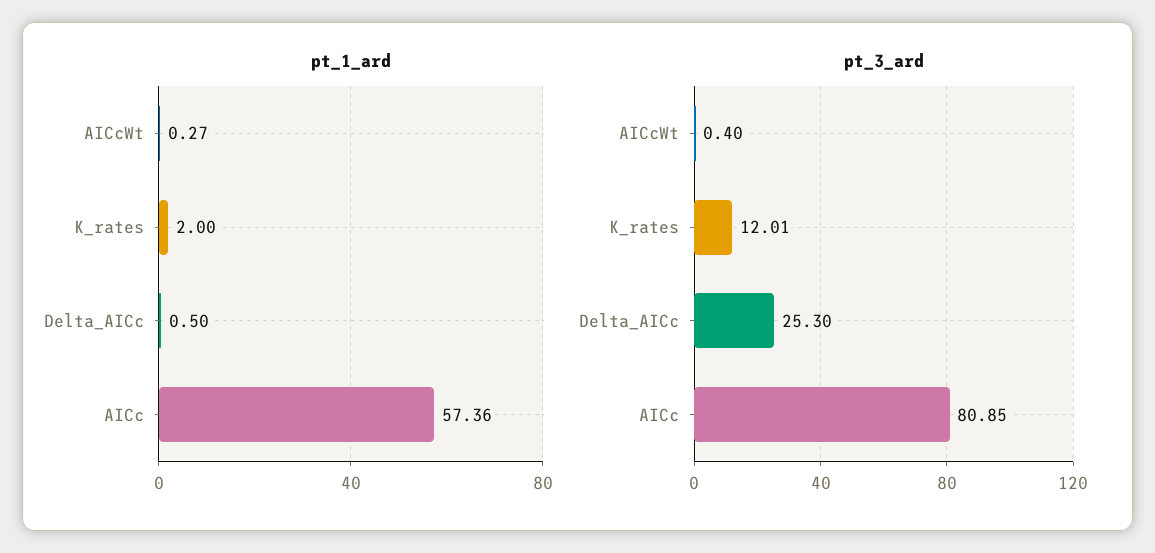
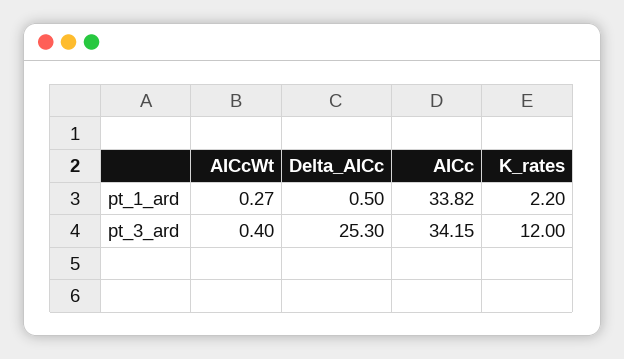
  {
    "pt_1_ard": {
      "AICcWt": 0.27,
-     "K_rates": 2,
+     "K_rates": 2.2,
      "Delta_AICc": 0.5,
-     "AICc": 57.36
+     "AICc": 33.82
    },
    "pt_3_ard": {
      "AICcWt": 0.4,
-     "K_rates": 12.01,
+     "K_rates": 12,
      "Delta_AICc": 25.3,
-     "AICc": 80.85
+     "AICc": 34.15
    }
  }

